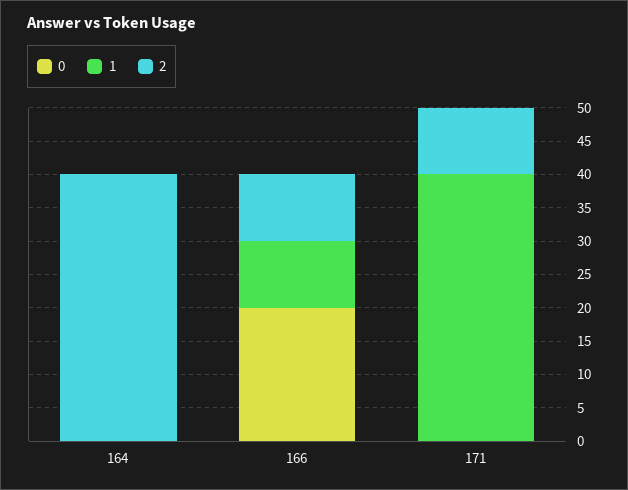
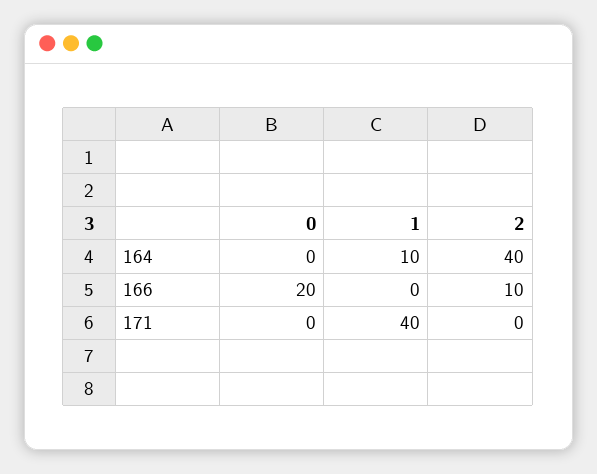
  {
    "0": {
      "164": 0,
      "166": 20,
      "171": 0
    },
    "1": {
-     "164": 0,
+     "164": 10,
-     "166": 10,
+     "166": 0,
      "171": 40
    },
    "2": {
      "164": 40,
      "166": 10,
-     "171": 10
+     "171": 0
    }
  }

